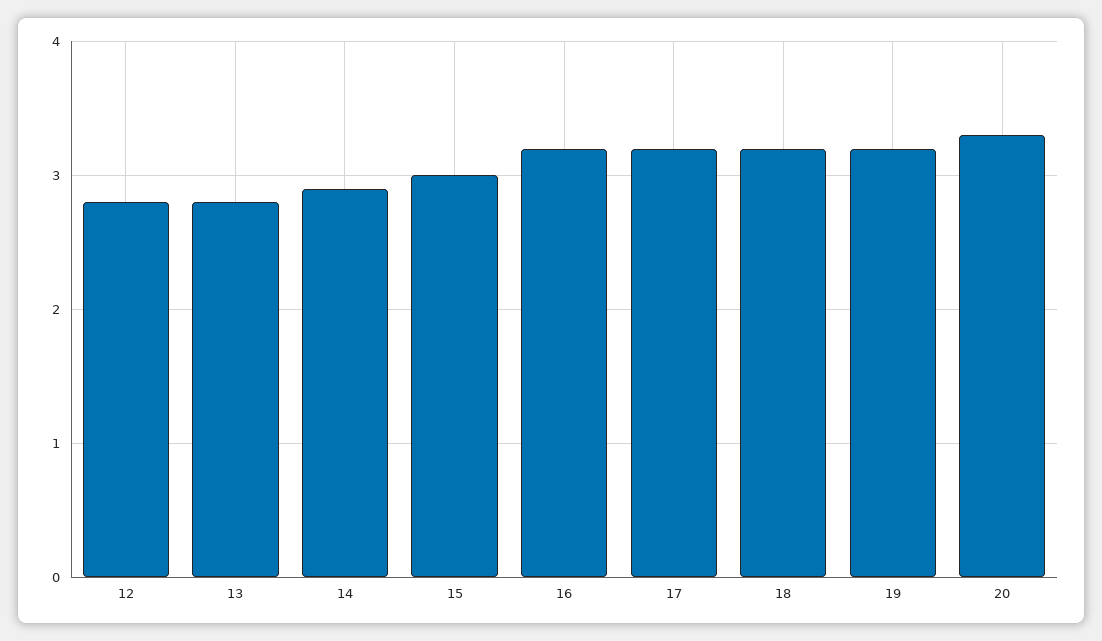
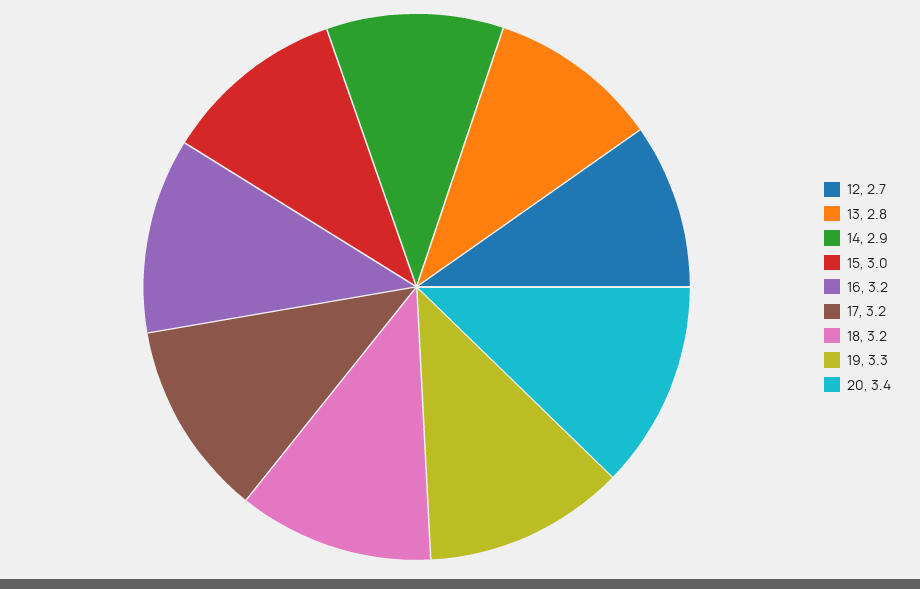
  {
-   "12": 2.8,
+   "12": 2.7,
    "13": 2.8,
    "14": 2.9,
    "15": 3,
    "16": 3.2,
    "17": 3.2,
    "18": 3.2,
-   "19": 3.2,
+   "19": 3.3,
-   "20": 3.3
+   "20": 3.4
  }

